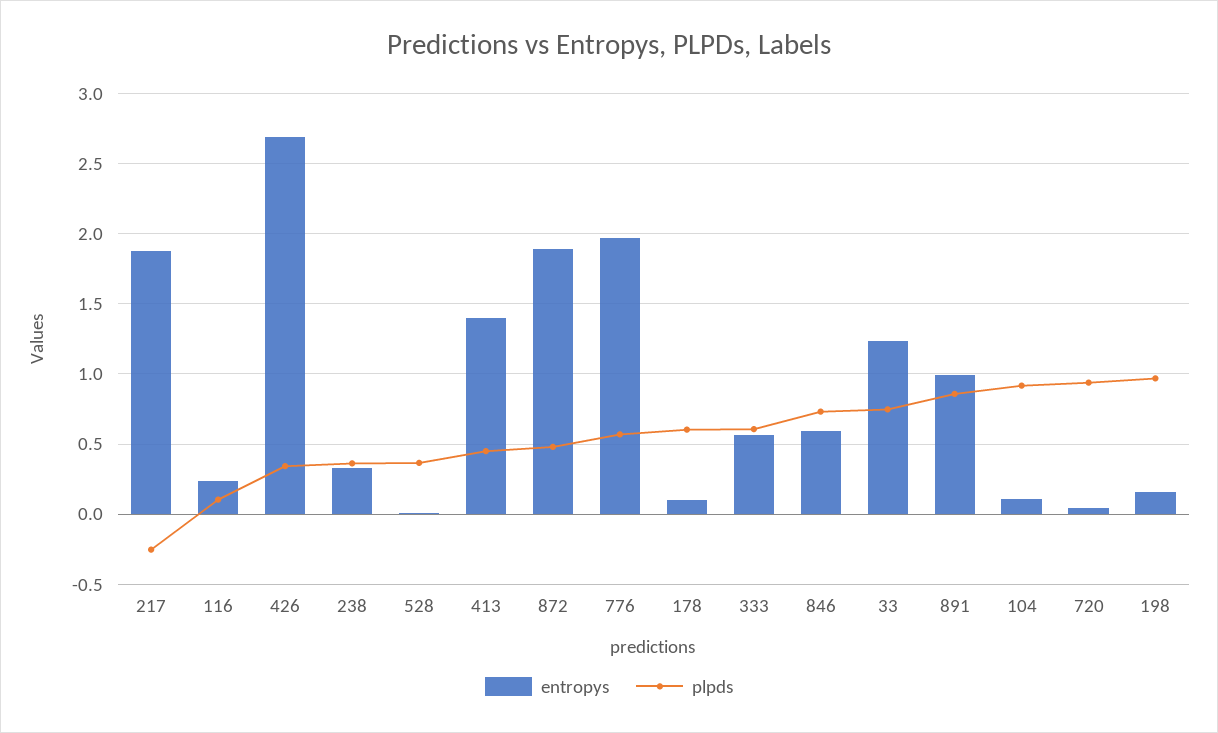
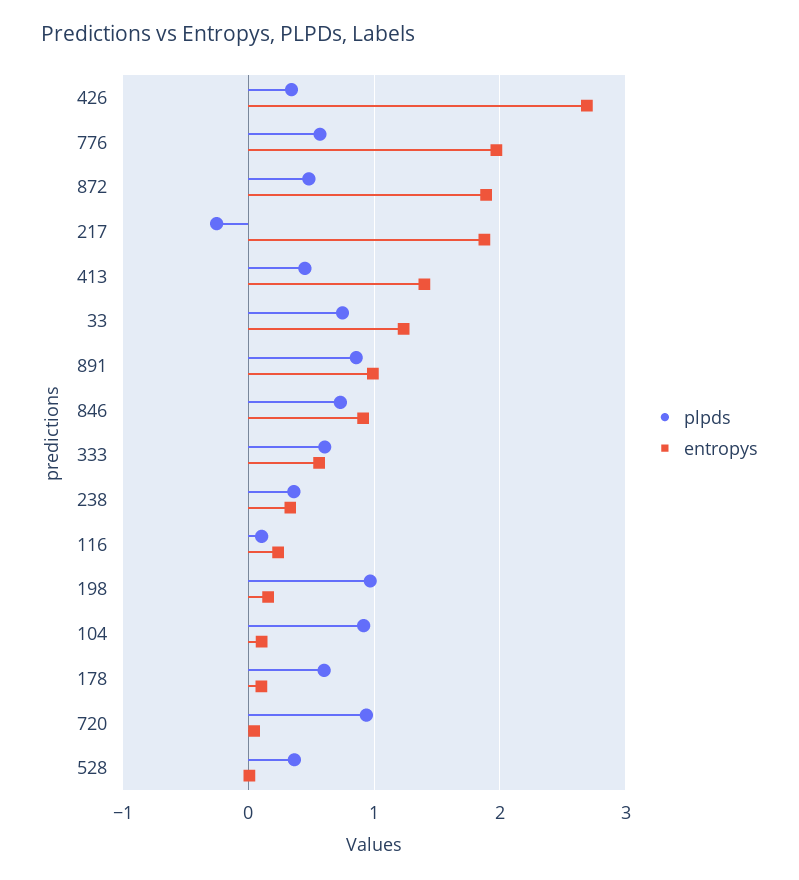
  {
    "entropys": {
      "217": 1.9,
      "116": 0.25,
      "426": 2.7,
      "238": 0.35,
      "528": 0,
      "413": 1.4,
      "872": 1.9,
      "776": 1.95,
      "178": 0.1,
      "333": 0.55,
-     "846": 0.6,
+     "846": 0.9,
      "33": 1.25,
      "891": 1,
      "104": 0.1,
      "720": 0.05,
      "198": 0.15
    },
    "plpds": {
      "217": -0.25,
      "116": 0.1,
      "426": 0.35,
      "238": 0.35,
      "528": 0.35,
      "413": 0.45,
      "872": 0.5,
      "776": 0.55,
      "178": 0.6,
      "333": 0.6,
      "846": 0.75,
      "33": 0.75,
      "891": 0.85,
      "104": 0.9,
      "720": 0.95,
      "198": 0.95
    }
  }

